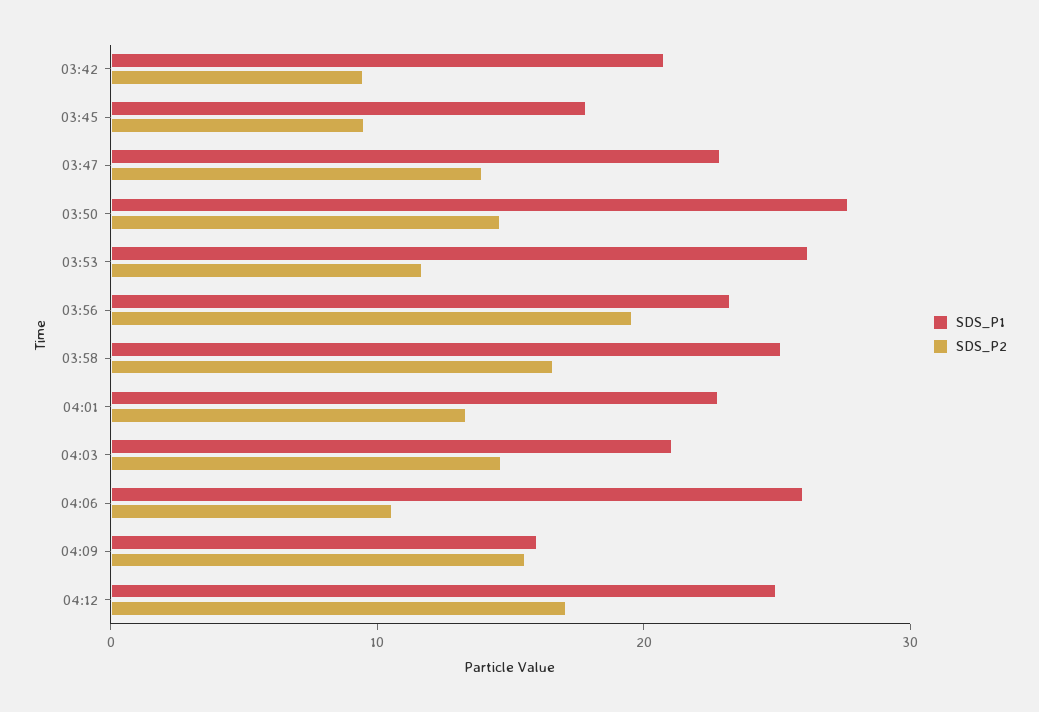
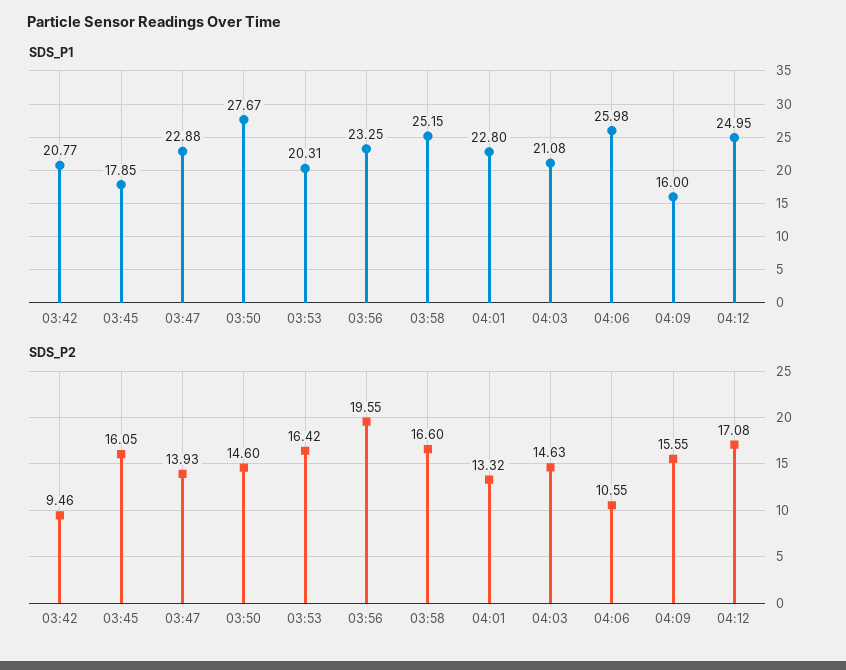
  {
    "SDS_P1": {
      "03:42": 20.77,
      "03:45": 17.85,
      "03:47": 22.88,
      "03:50": 27.67,
-     "03:53": 26,
+     "03:53": 20.31,
      "03:56": 23.25,
      "03:58": 25.15,
      "04:01": 22.8,
      "04:03": 21.08,
      "04:06": 25.98,
      "04:09": 16,
      "04:12": 24.95
    },
    "SDS_P2": {
      "03:42": 9.46,
-     "03:45": 10,
+     "03:45": 16.05,
      "03:47": 13.93,
      "03:50": 14.6,
-     "03:53": 12,
+     "03:53": 16.42,
      "03:56": 19.55,
      "03:58": 16.6,
      "04:01": 13.32,
      "04:03": 14.63,
      "04:06": 10.55,
      "04:09": 15.55,
      "04:12": 17.08
    }
  }

